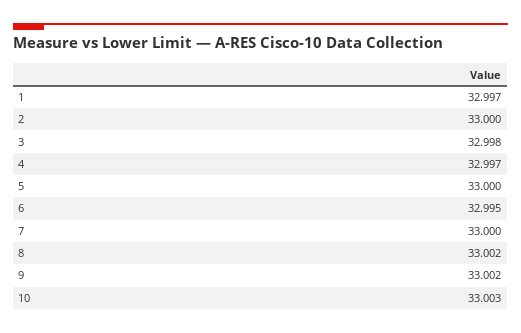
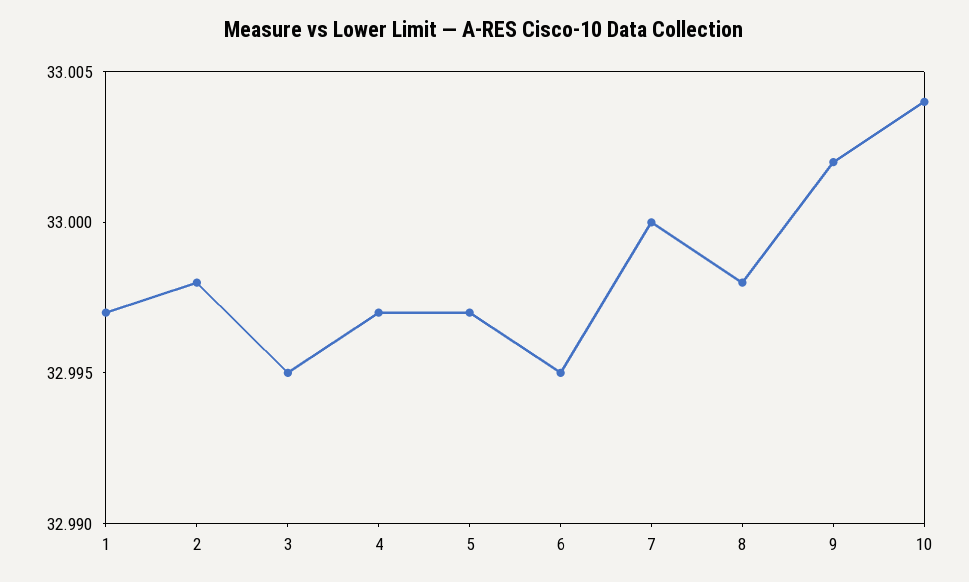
  {
    "1": 32.997,
-   "2": 33,
+   "2": 32.998,
-   "3": 32.998,
+   "3": 32.995,
    "4": 32.997,
-   "5": 33,
+   "5": 32.997,
    "6": 32.995,
    "7": 33,
-   "8": 33.002,
+   "8": 32.998,
    "9": 33.002,
-   "10": 33.003
+   "10": 33.004
  }

